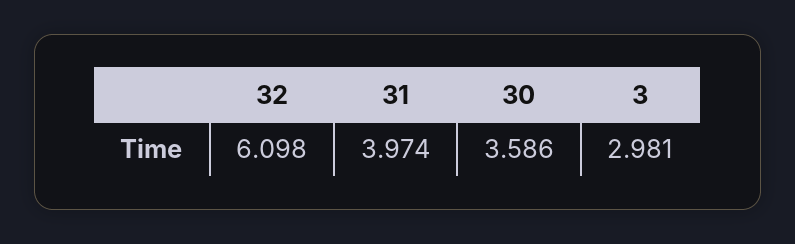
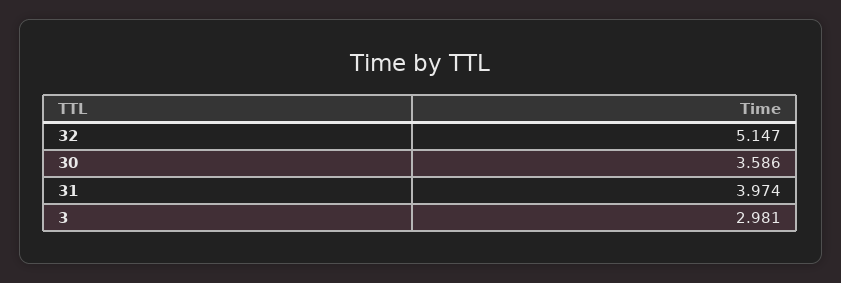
  {
-   "32": 6.098,
+   "32": 5.147,
    "31": 3.974,
    "30": 3.586,
    "3": 2.981
  }

